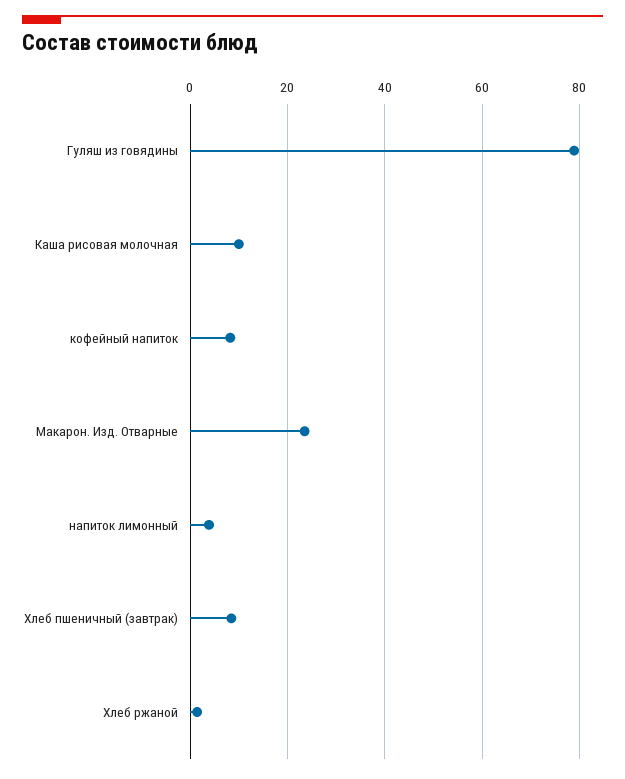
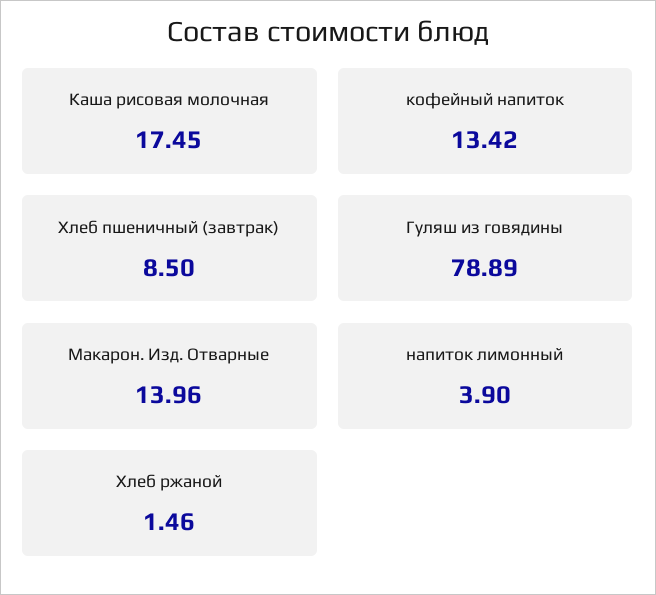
  {
    "Гуляш из говядины": 78.89,
-   "Каша рисовая молочная": 10,
+   "Каша рисовая молочная": 17.45,
-   "кофейный напиток": 8,
+   "кофейный напиток": 13.42,
-   "Макарон. Изд. Отварные": 24,
+   "Макарон. Изд. Отварные": 13.96,
    "напиток лимонный": 3.9,
    "Хлеб пшеничный (завтрак)": 8.5,
    "Хлеб ржаной": 1.46
  }

